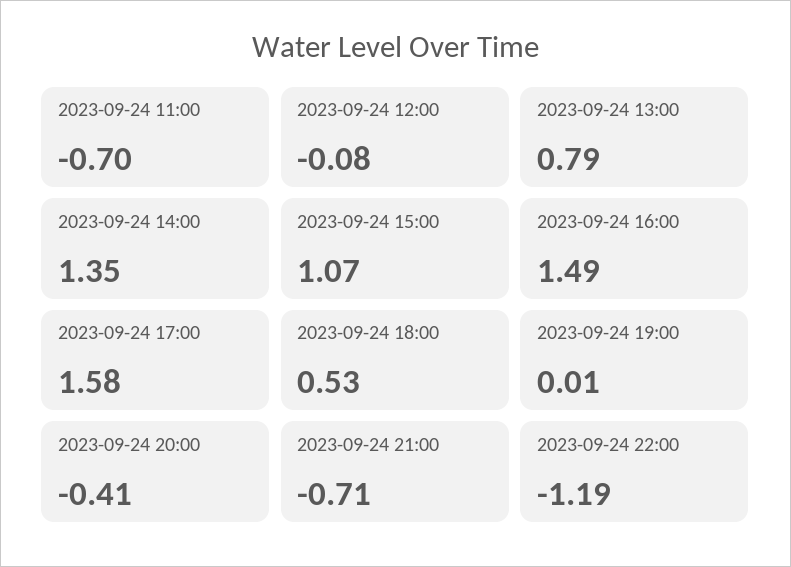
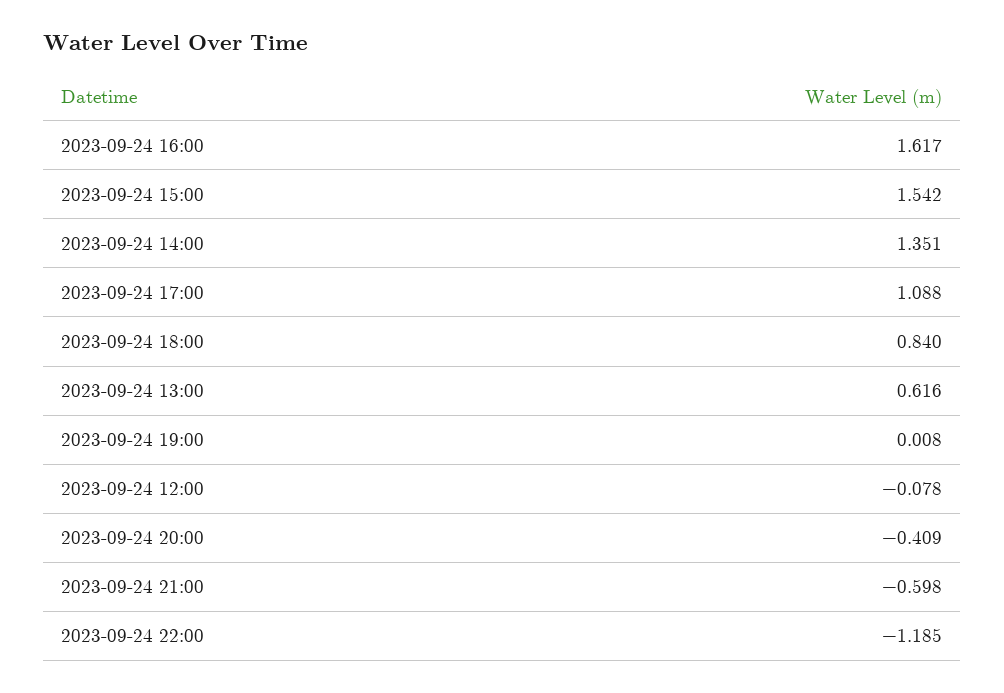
  {
-   "2023-09-24 11:00": -0.7,
    "2023-09-24 12:00": -0.078,
-   "2023-09-24 13:00": 0.79,
+   "2023-09-24 13:00": 0.616,
    "2023-09-24 14:00": 1.351,
-   "2023-09-24 15:00": 1.07,
+   "2023-09-24 15:00": 1.542,
-   "2023-09-24 16:00": 1.49,
+   "2023-09-24 16:00": 1.617,
-   "2023-09-24 17:00": 1.58,
+   "2023-09-24 17:00": 1.088,
-   "2023-09-24 18:00": 0.53,
+   "2023-09-24 18:00": 0.84,
    "2023-09-24 19:00": 0.008,
    "2023-09-24 20:00": -0.409,
-   "2023-09-24 21:00": -0.71,
+   "2023-09-24 21:00": -0.598,
    "2023-09-24 22:00": -1.185
  }

